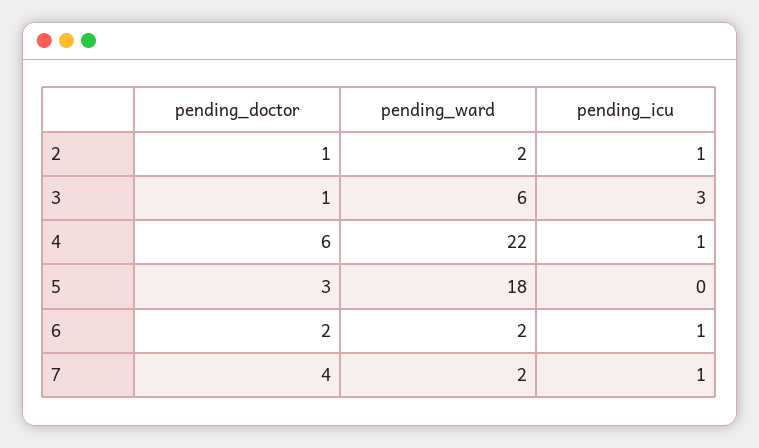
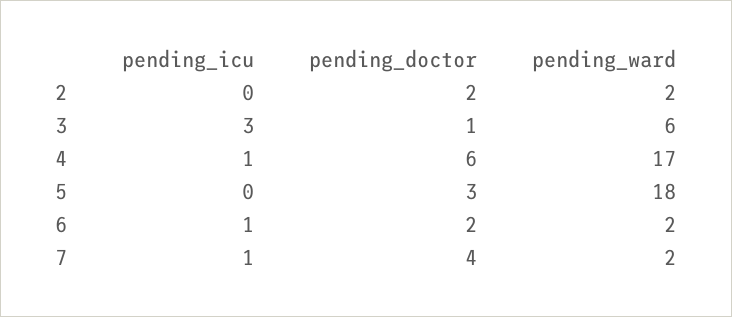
  {
    "pending_doctor": {
-     "2": 1,
+     "2": 2,
      "3": 1,
      "4": 6,
      "5": 3,
      "6": 2,
      "7": 4
    },
    "pending_ward": {
      "2": 2,
      "3": 6,
-     "4": 22,
+     "4": 17,
      "5": 18,
      "6": 2,
      "7": 2
    },
    "pending_icu": {
-     "2": 1,
+     "2": 0,
      "3": 3,
      "4": 1,
      "5": 0,
      "6": 1,
      "7": 1
    }
  }

